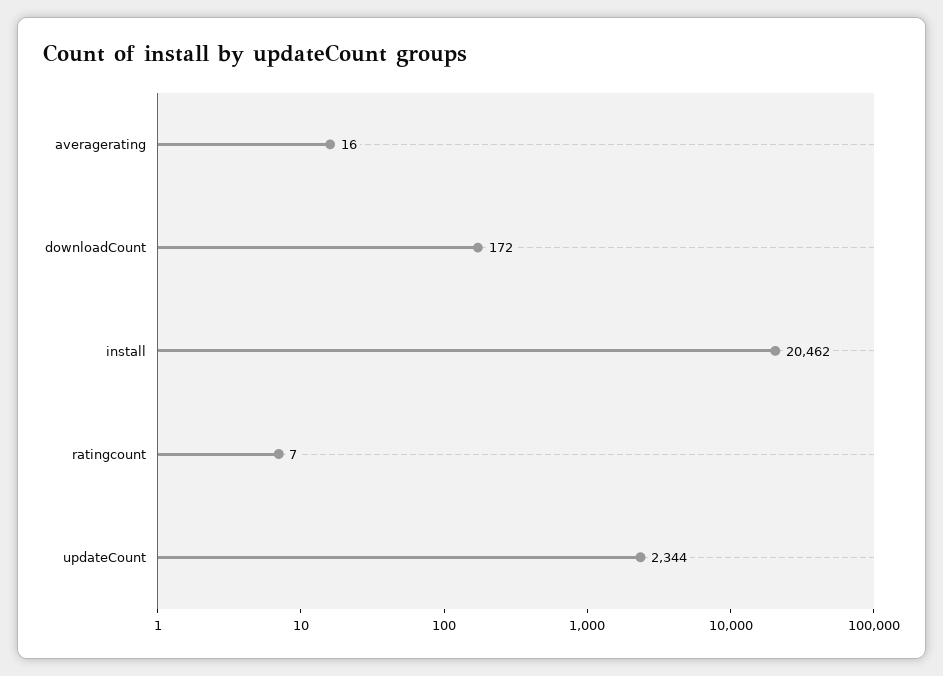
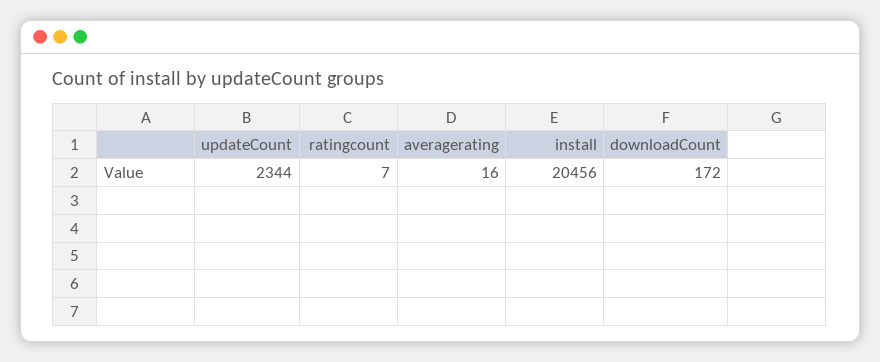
  {
    "averagerating": 16,
    "downloadCount": 172,
-   "install": 20462,
+   "install": 20456,
    "ratingcount": 7,
    "updateCount": 2344
  }

